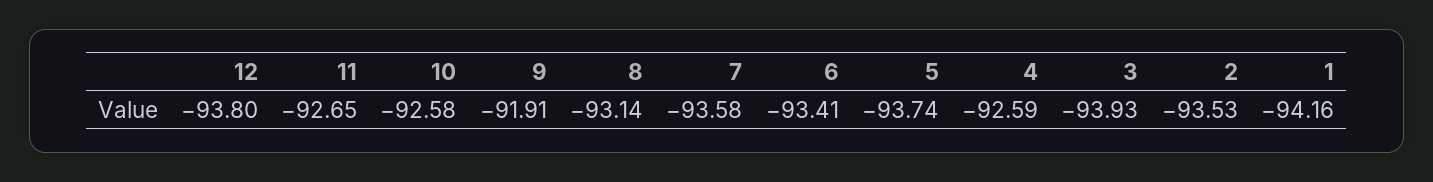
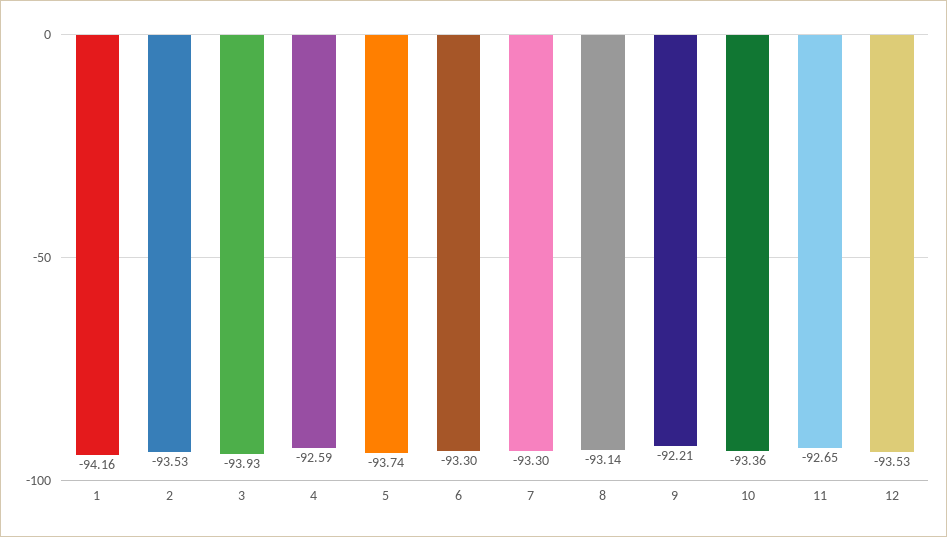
  {
-   "12": -93.8,
+   "12": -93.53,
    "11": -92.65,
-   "10": -92.58,
+   "10": -93.36,
-   "9": -91.91,
+   "9": -92.21,
    "8": -93.14,
-   "7": -93.58,
+   "7": -93.3,
-   "6": -93.41,
+   "6": -93.3,
    "5": -93.74,
    "4": -92.59,
    "3": -93.93,
    "2": -93.53,
    "1": -94.16
  }

